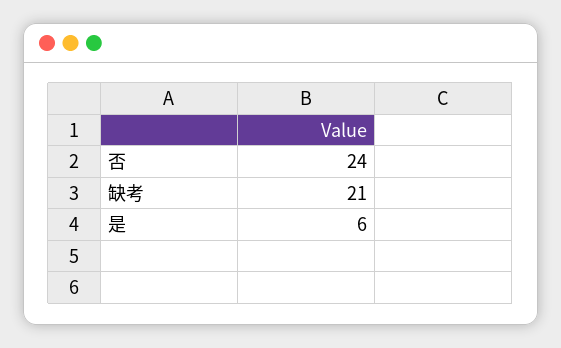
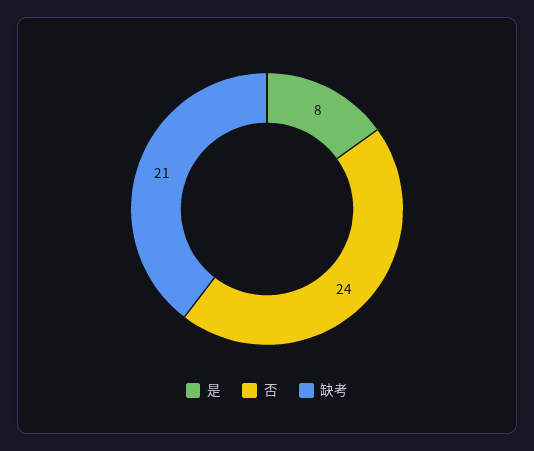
  {
    "否": 24,
    "缺考": 21,
-   "是": 6
+   "是": 8
  }

